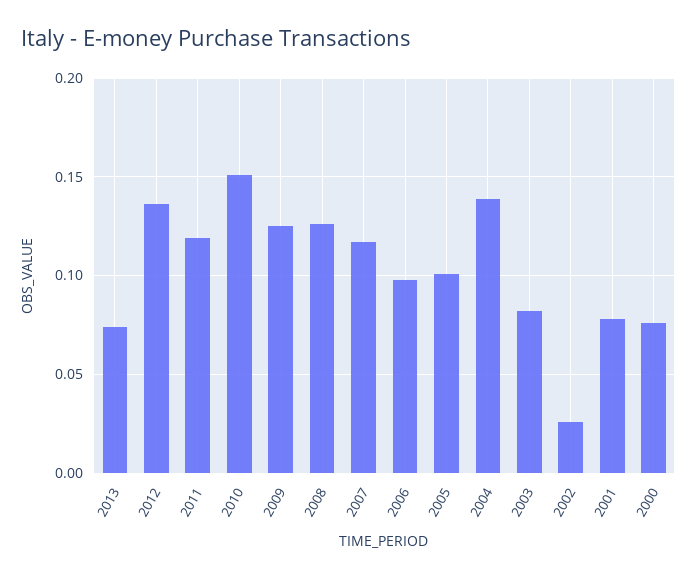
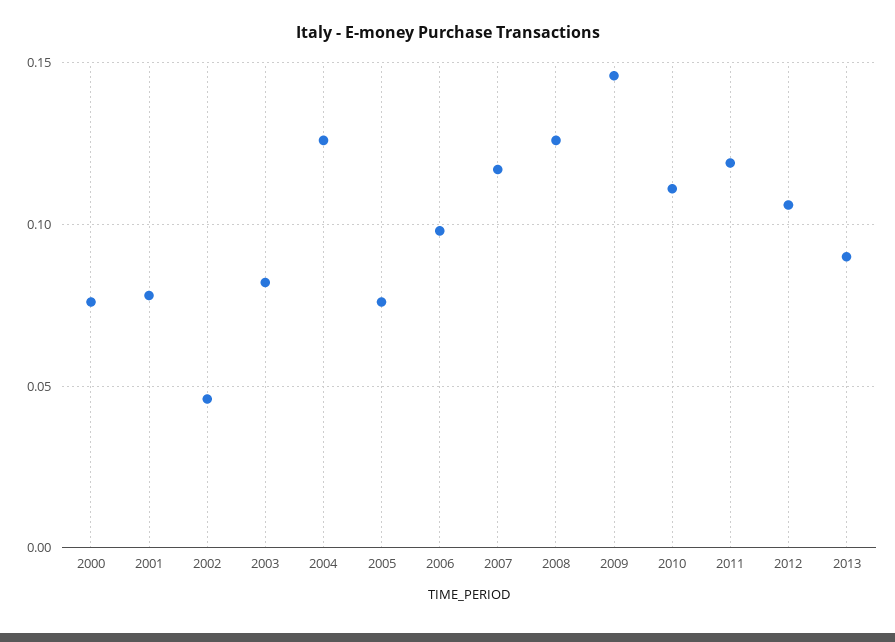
  {
-   "2013": 0.075,
+   "2013": 0.09,
-   "2012": 0.135,
+   "2012": 0.105,
    "2011": 0.12,
-   "2010": 0.15,
+   "2010": 0.11,
-   "2009": 0.125,
+   "2009": 0.145,
    "2008": 0.125,
    "2007": 0.115,
    "2006": 0.1,
-   "2005": 0.1,
+   "2005": 0.075,
-   "2004": 0.14,
+   "2004": 0.125,
    "2003": 0.08,
-   "2002": 0.025,
+   "2002": 0.045,
    "2001": 0.08,
    "2000": 0.075
  }

